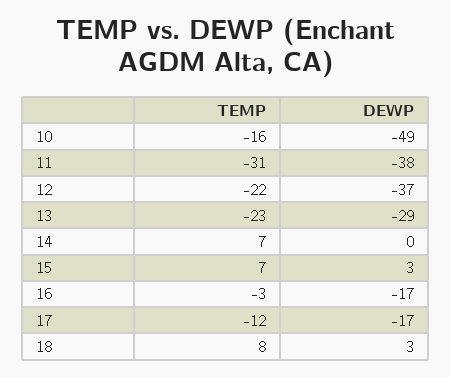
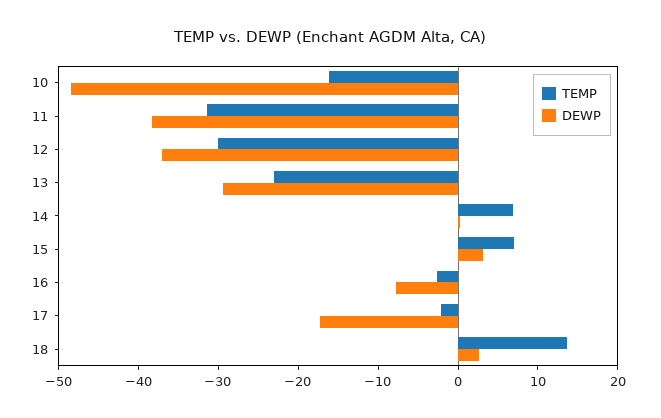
  {
    "TEMP": {
      "10": -16,
      "11": -31,
-     "12": -22,
+     "12": -30,
      "13": -23,
      "14": 7,
      "15": 7,
      "16": -3,
-     "17": -12,
+     "17": -2,
-     "18": 8
+     "18": 14
    },
    "DEWP": {
      "10": -49,
      "11": -38,
      "12": -37,
      "13": -29,
      "14": 0,
      "15": 3,
-     "16": -17,
+     "16": -8,
      "17": -17,
      "18": 3
    }
  }

